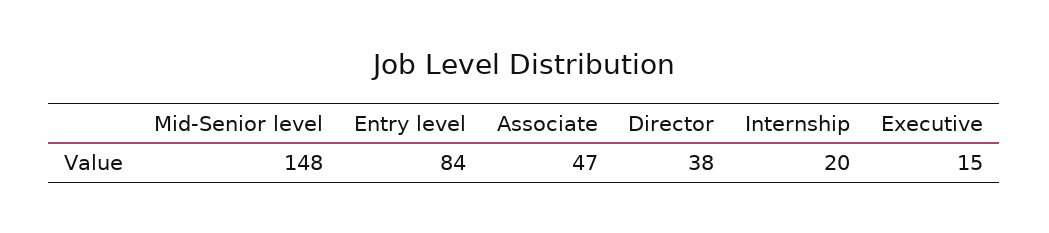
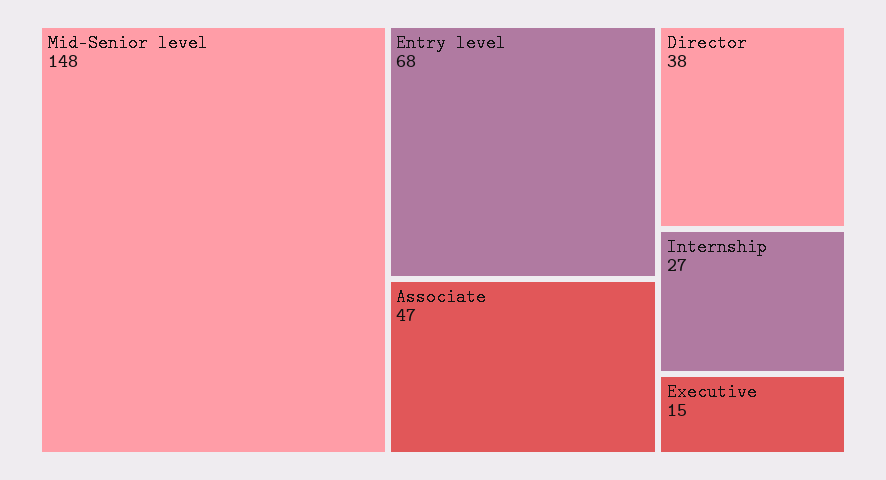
  {
    "Mid-Senior level": 148,
-   "Entry level": 84,
+   "Entry level": 68,
    "Associate": 47,
    "Director": 38,
-   "Internship": 20,
+   "Internship": 27,
    "Executive": 15
  }

